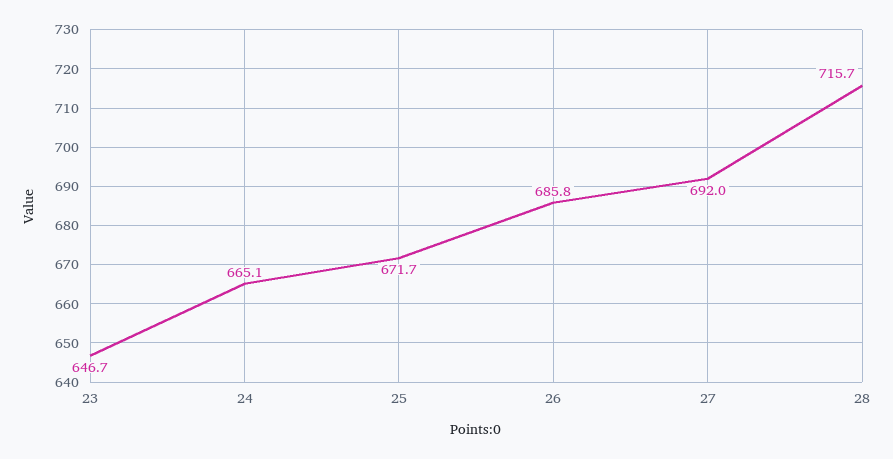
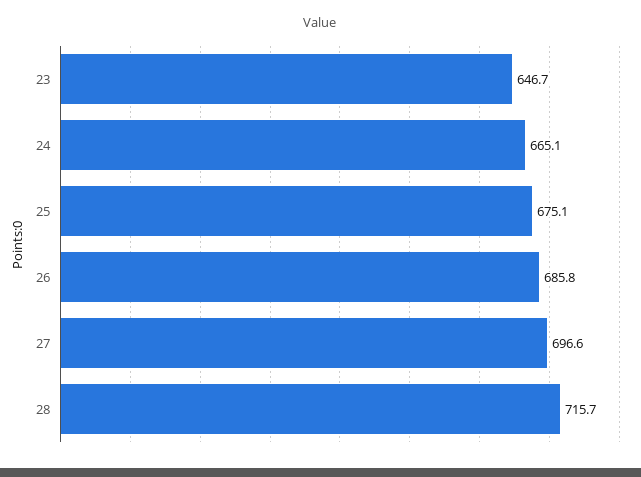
  {
    "23": 646.7,
    "24": 665.1,
-   "25": 671.7,
+   "25": 675.1,
    "26": 685.8,
-   "27": 692,
+   "27": 696.6,
    "28": 715.7
  }

